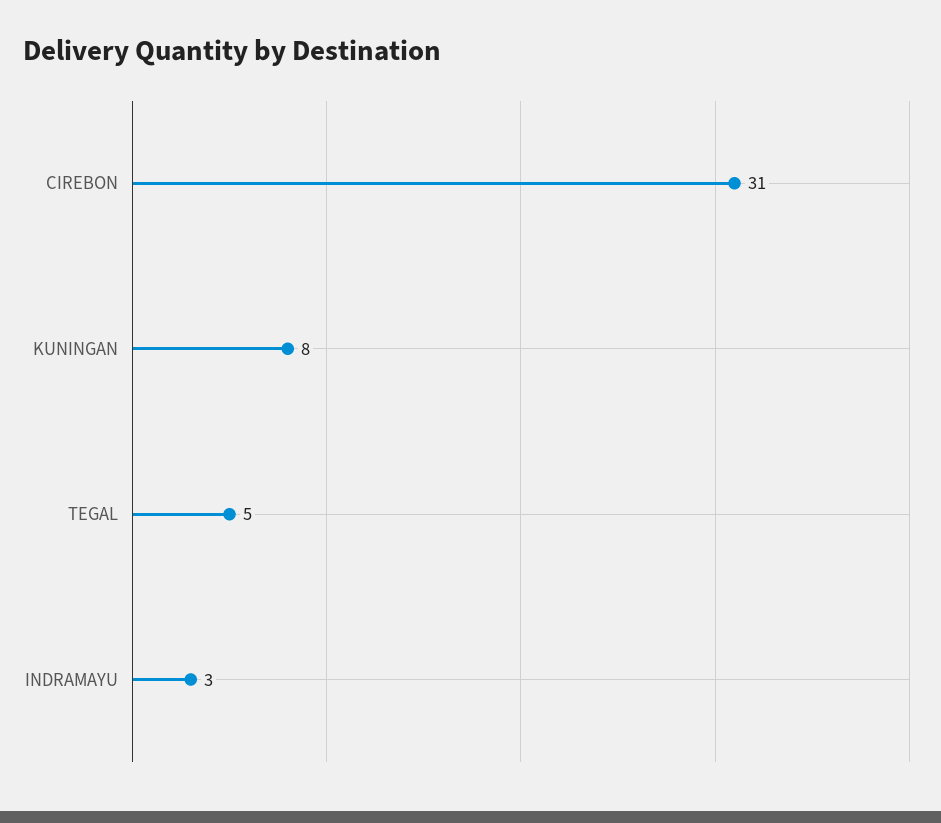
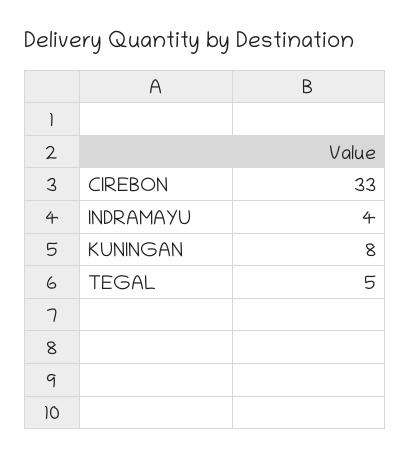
  {
-   "CIREBON": 31,
+   "CIREBON": 33,
    "KUNINGAN": 8,
    "TEGAL": 5,
-   "INDRAMAYU": 3
+   "INDRAMAYU": 4
  }

